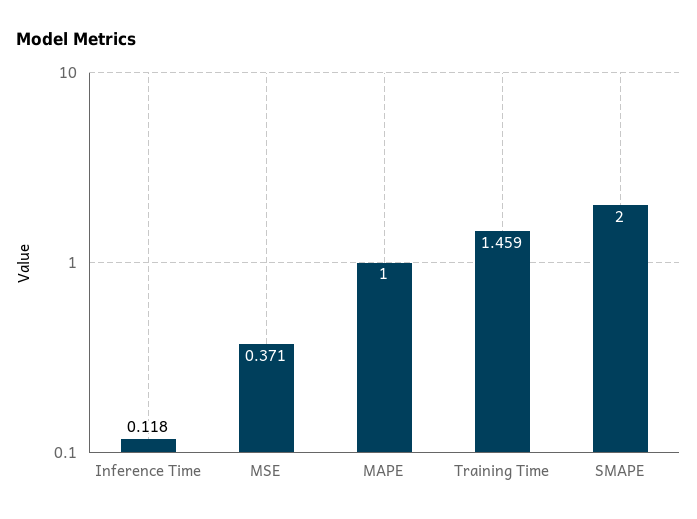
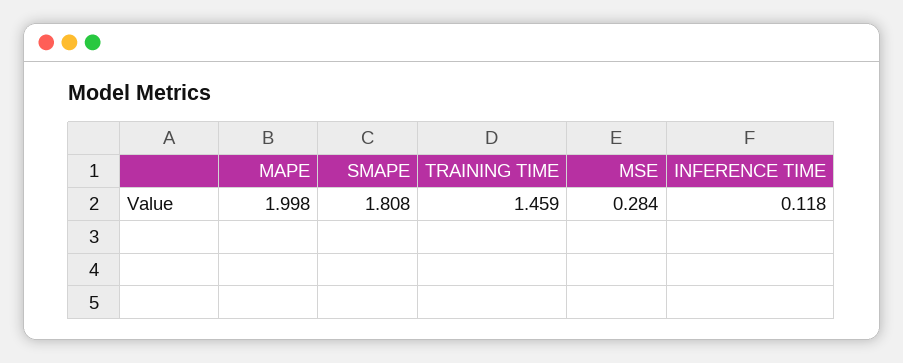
  {
    "Inference Time": 0.118,
-   "MSE": 0.371,
+   "MSE": 0.284,
-   "MAPE": 1,
+   "MAPE": 1.998,
    "Training Time": 1.459,
-   "SMAPE": 2
+   "SMAPE": 1.808
  }

